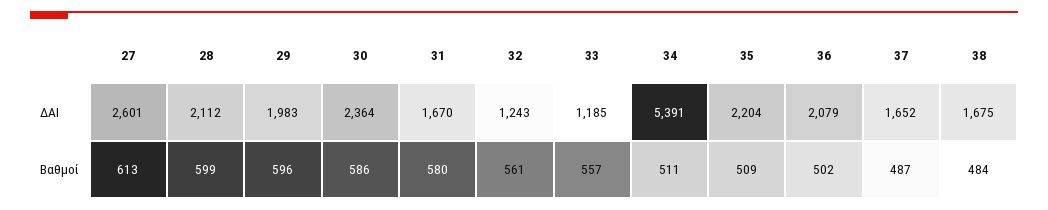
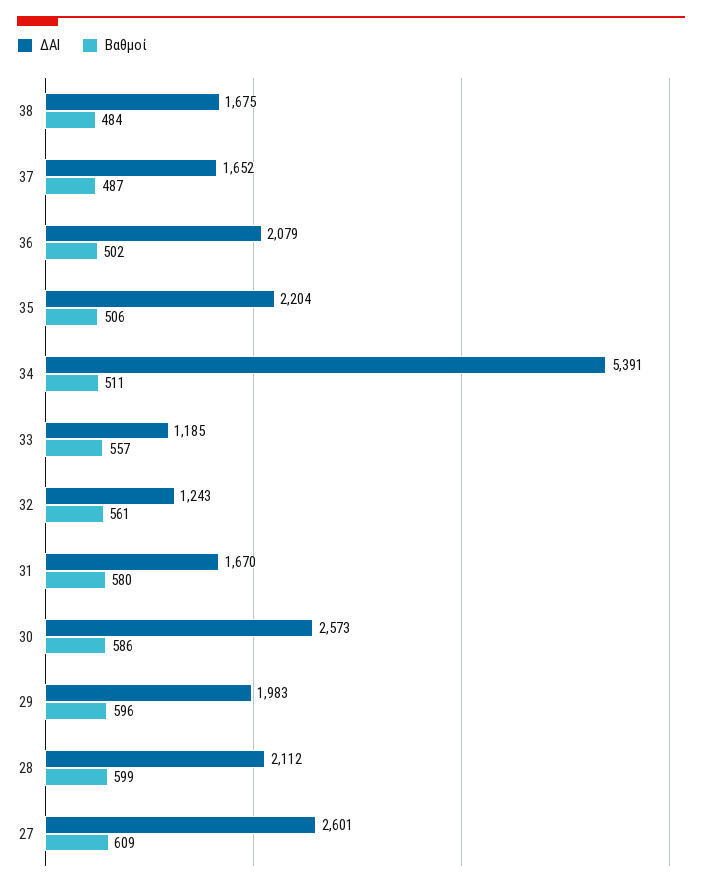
  {
    "ΔΑΙ": {
      "27": 2601,
      "28": 2112,
      "29": 1983,
-     "30": 2364,
+     "30": 2573,
      "31": 1670,
      "32": 1243,
      "33": 1185,
      "34": 5391,
      "35": 2204,
      "36": 2079,
      "37": 1652,
      "38": 1675
    },
    "Βαθμοί": {
-     "27": 613,
+     "27": 609,
      "28": 599,
      "29": 596,
      "30": 586,
      "31": 580,
      "32": 561,
      "33": 557,
      "34": 511,
-     "35": 509,
+     "35": 506,
      "36": 502,
      "37": 487,
      "38": 484
    }
  }

